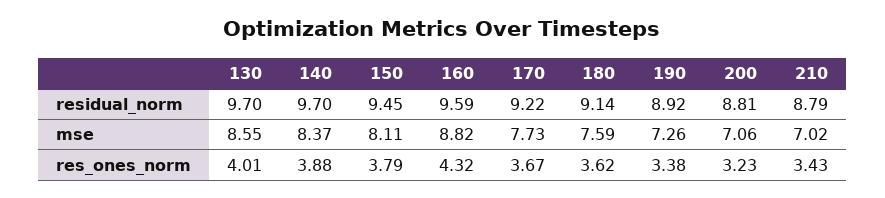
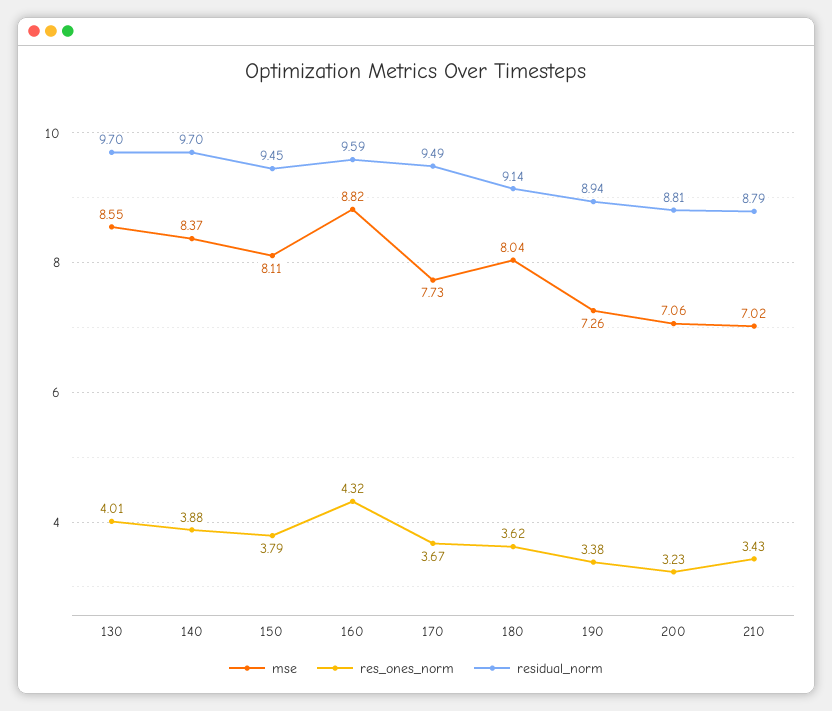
  {
    "residual_norm": {
      "130": 9.7,
      "140": 9.7,
      "150": 9.45,
      "160": 9.59,
-     "170": 9.22,
+     "170": 9.49,
      "180": 9.14,
-     "190": 8.92,
+     "190": 8.94,
      "200": 8.81,
      "210": 8.79
    },
    "mse": {
      "130": 8.55,
      "140": 8.37,
      "150": 8.11,
      "160": 8.82,
      "170": 7.73,
-     "180": 7.59,
+     "180": 8.04,
      "190": 7.26,
      "200": 7.06,
      "210": 7.02
    },
    "res_ones_norm": {
      "130": 4.01,
      "140": 3.88,
      "150": 3.79,
      "160": 4.32,
      "170": 3.67,
      "180": 3.62,
      "190": 3.38,
      "200": 3.23,
      "210": 3.43
    }
  }

